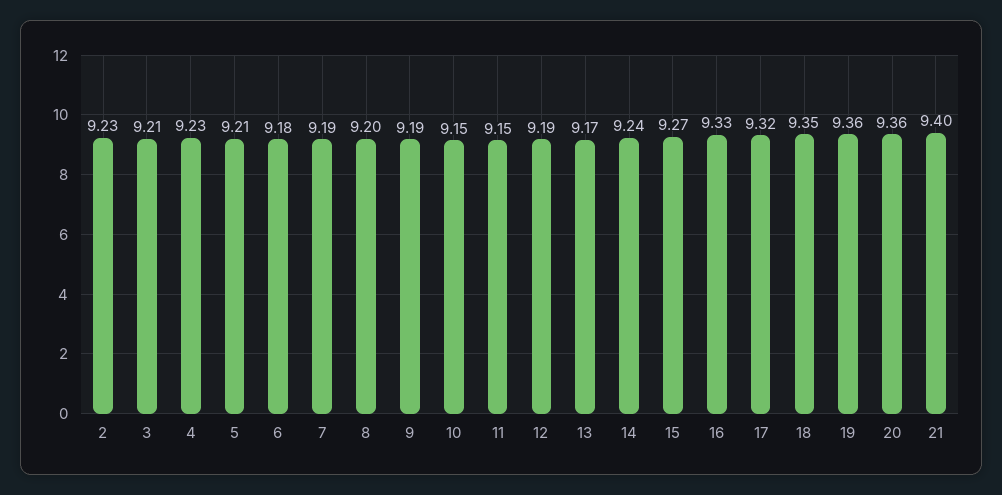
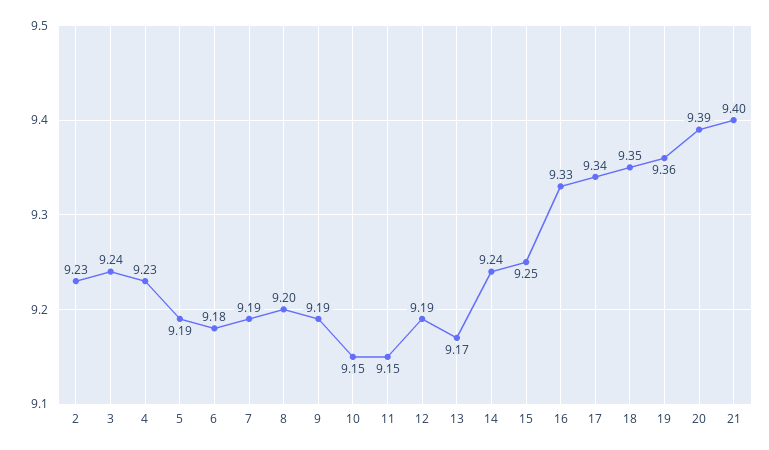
  {
    "2": 9.23,
-   "3": 9.21,
+   "3": 9.24,
    "4": 9.23,
-   "5": 9.21,
+   "5": 9.19,
    "6": 9.18,
    "7": 9.19,
    "8": 9.2,
    "9": 9.19,
    "10": 9.15,
    "11": 9.15,
    "12": 9.19,
    "13": 9.17,
    "14": 9.24,
-   "15": 9.27,
+   "15": 9.25,
    "16": 9.33,
-   "17": 9.32,
+   "17": 9.34,
    "18": 9.35,
    "19": 9.36,
-   "20": 9.36,
+   "20": 9.39,
    "21": 9.4
  }

